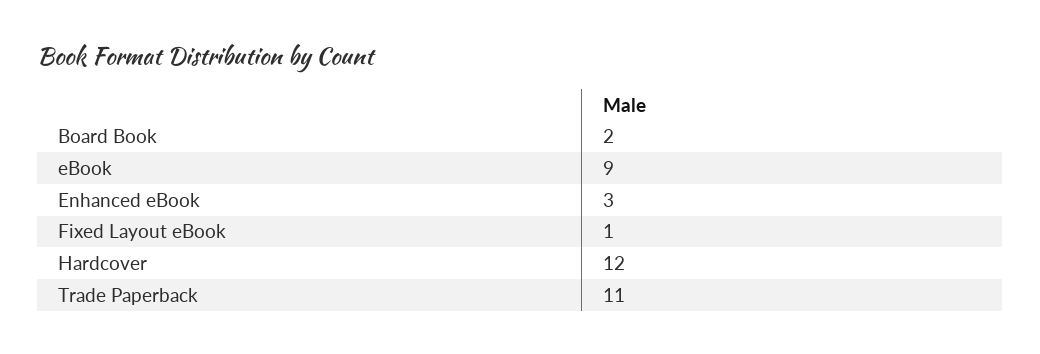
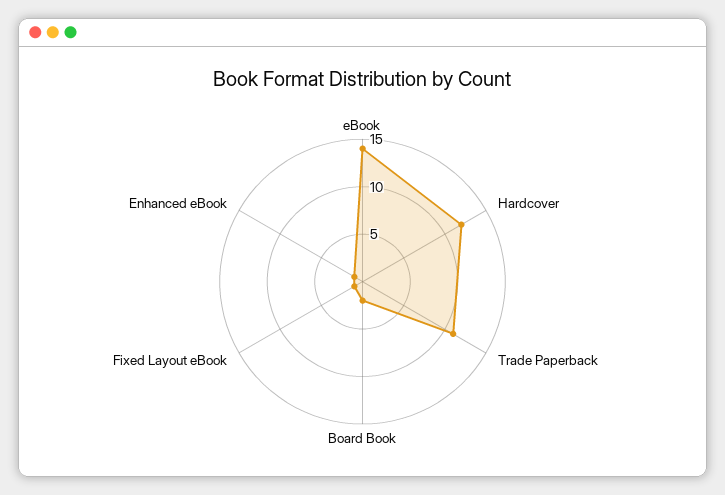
  {
    "Board Book": 2,
-   "eBook": 9,
+   "eBook": 14,
-   "Enhanced eBook": 3,
+   "Enhanced eBook": 1,
    "Fixed Layout eBook": 1,
    "Hardcover": 12,
    "Trade Paperback": 11
  }

